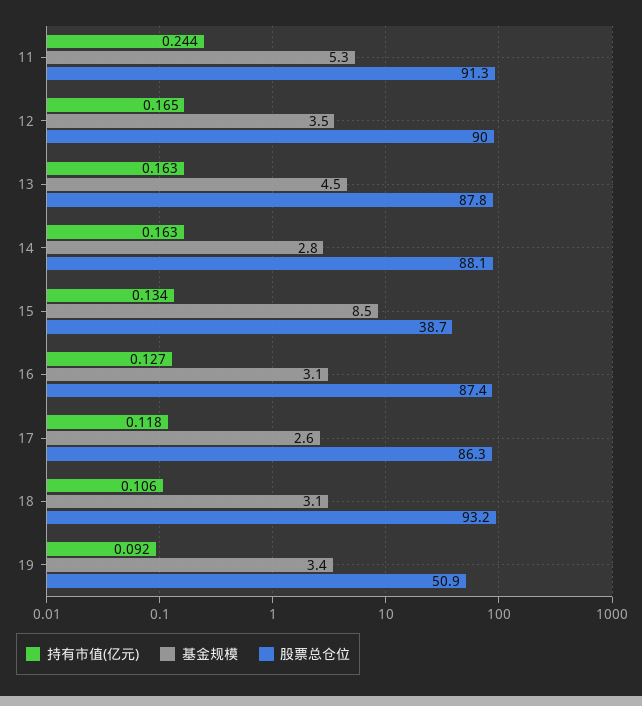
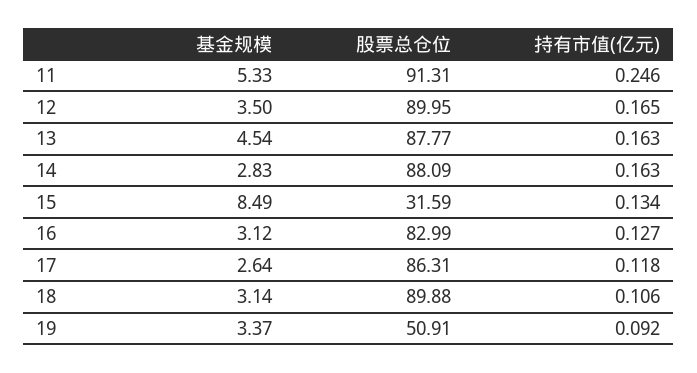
  {
    "持有市值(亿元)": {
-     "11": 0.244,
+     "11": 0.246,
      "12": 0.165,
      "13": 0.163,
      "14": 0.163,
      "15": 0.134,
      "16": 0.127,
      "17": 0.118,
      "18": 0.106,
      "19": 0.092
    },
    "基金规模": {
      "11": 5.33,
      "12": 3.5,
      "13": 4.54,
      "14": 2.83,
      "15": 8.49,
      "16": 3.12,
      "17": 2.64,
      "18": 3.14,
      "19": 3.37
    },
    "股票总仓位": {
      "11": 91.31,
      "12": 89.95,
      "13": 87.77,
      "14": 88.09,
-     "15": 38.7,
+     "15": 31.59,
-     "16": 87.4,
+     "16": 82.99,
      "17": 86.31,
-     "18": 93.2,
+     "18": 89.88,
      "19": 50.91
    }
  }

